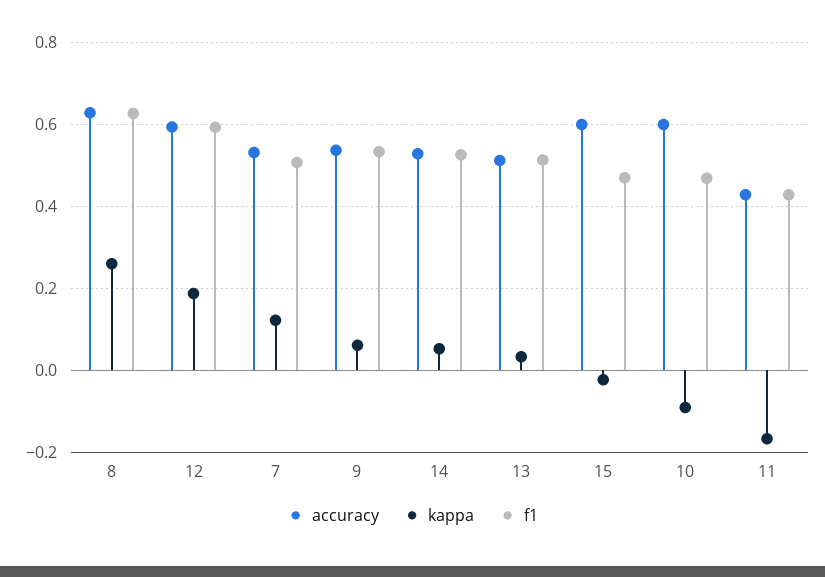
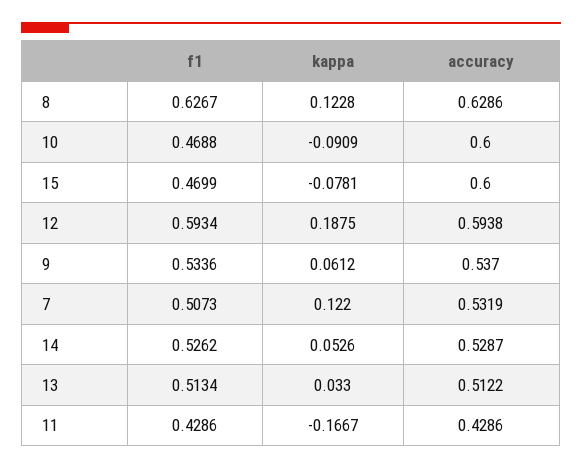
  {
    "accuracy": {
      "8": 0.6286,
      "12": 0.5938,
      "7": 0.5319,
      "9": 0.537,
      "14": 0.5287,
      "13": 0.5122,
      "15": 0.6,
      "10": 0.6,
      "11": 0.4286
    },
    "kappa": {
-     "8": 0.26,
+     "8": 0.1228,
      "12": 0.1875,
      "7": 0.122,
      "9": 0.0612,
      "14": 0.0526,
      "13": 0.033,
-     "15": -0.02,
+     "15": -0.0781,
      "10": -0.0909,
      "11": -0.1667
    },
    "f1": {
      "8": 0.6267,
      "12": 0.5934,
      "7": 0.5073,
      "9": 0.5336,
      "14": 0.5262,
      "13": 0.5134,
      "15": 0.4699,
      "10": 0.4688,
      "11": 0.4286
    }
  }

